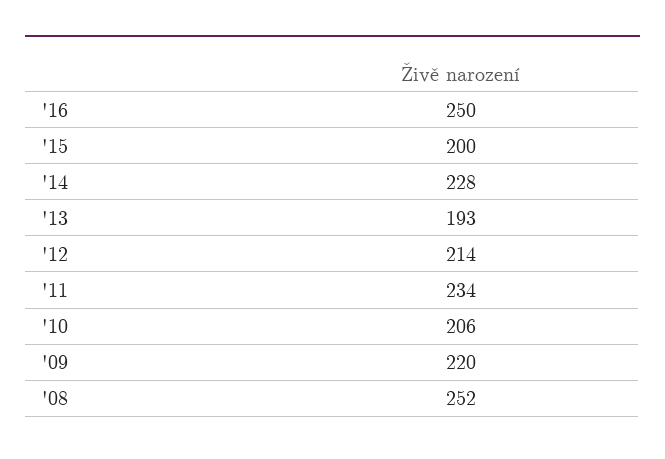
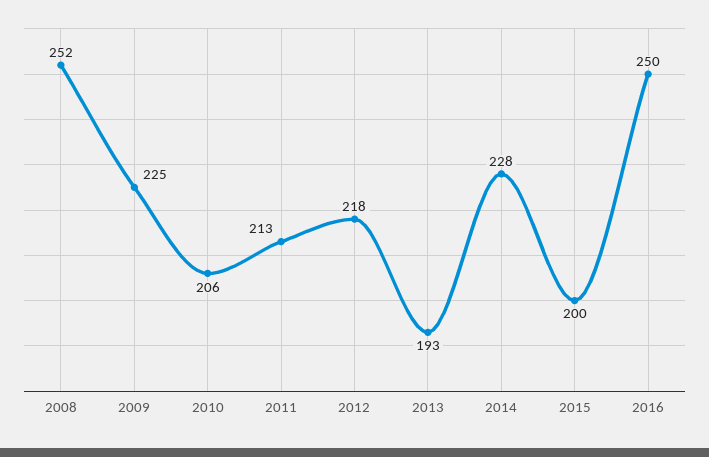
  {
    "'16": 250,
    "'15": 200,
    "'14": 228,
    "'13": 193,
-   "'12": 214,
+   "'12": 218,
-   "'11": 234,
+   "'11": 213,
    "'10": 206,
-   "'09": 220,
+   "'09": 225,
    "'08": 252
  }

